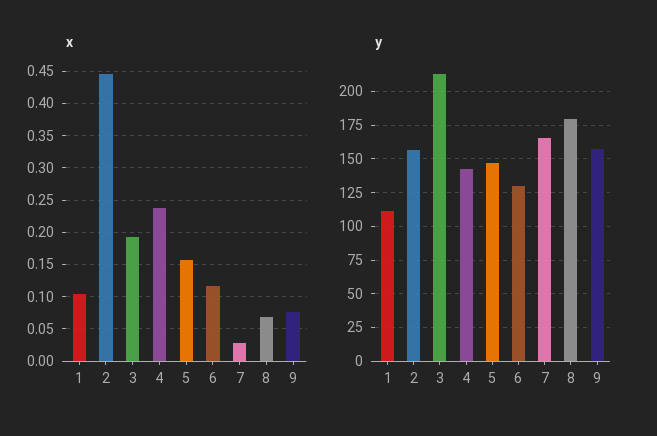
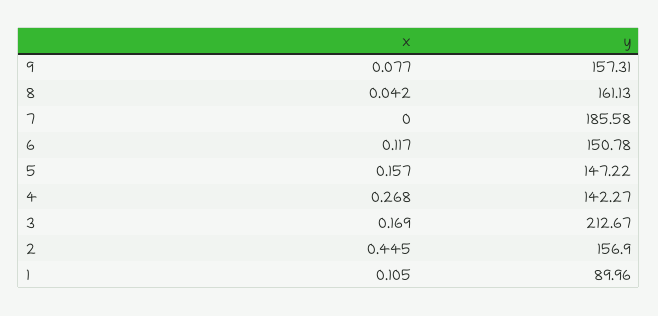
  {
    "x": {
      "1": 0.105,
      "2": 0.445,
-     "3": 0.19,
+     "3": 0.169,
-     "4": 0.24,
+     "4": 0.268,
      "5": 0.157,
      "6": 0.117,
-     "7": 0.03,
+     "7": 0,
-     "8": 0.07,
+     "8": 0.042,
      "9": 0.077
    },
    "y": {
-     "1": 110,
+     "1": 89.96,
      "2": 156.9,
      "3": 212.67,
      "4": 142.27,
      "5": 147.22,
-     "6": 130,
+     "6": 150.78,
-     "7": 165,
+     "7": 185.58,
-     "8": 180,
+     "8": 161.13,
      "9": 157.31
    }
  }

